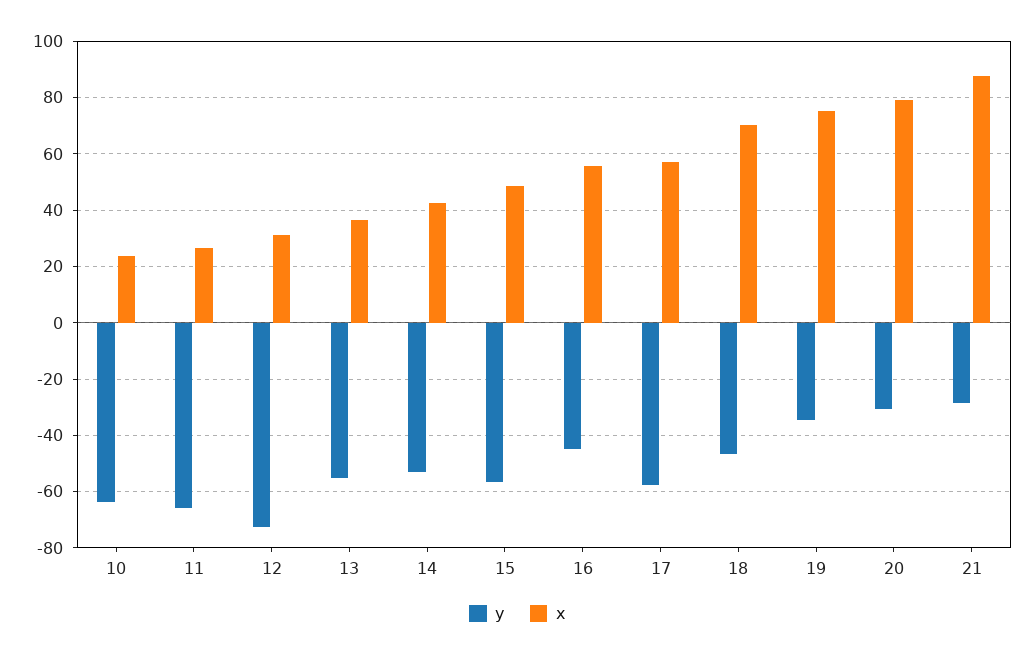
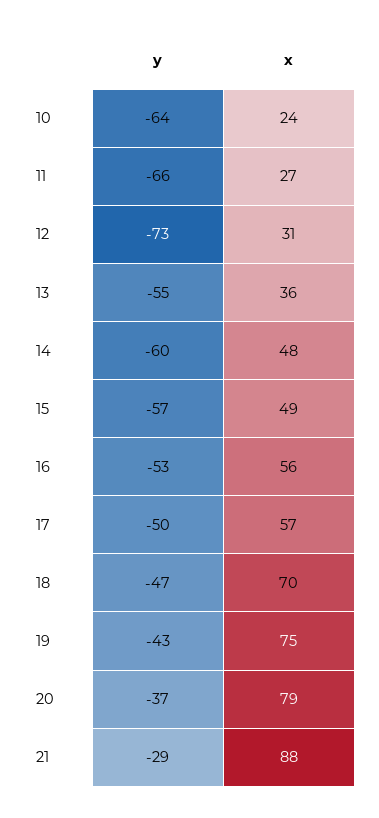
  {
    "y": {
      "10": -64,
      "11": -66,
      "12": -73,
      "13": -55,
-     "14": -52.5,
+     "14": -60,
      "15": -57,
-     "16": -45,
+     "16": -53,
-     "17": -57.5,
+     "17": -50,
      "18": -47,
-     "19": -35,
+     "19": -43,
-     "20": -30,
+     "20": -37,
      "21": -29
    },
    "x": {
      "10": 24,
      "11": 27,
      "12": 31,
      "13": 36,
-     "14": 42.5,
+     "14": 48,
      "15": 49,
      "16": 56,
      "17": 57,
      "18": 70,
      "19": 75,
      "20": 79,
      "21": 88
    }
  }

